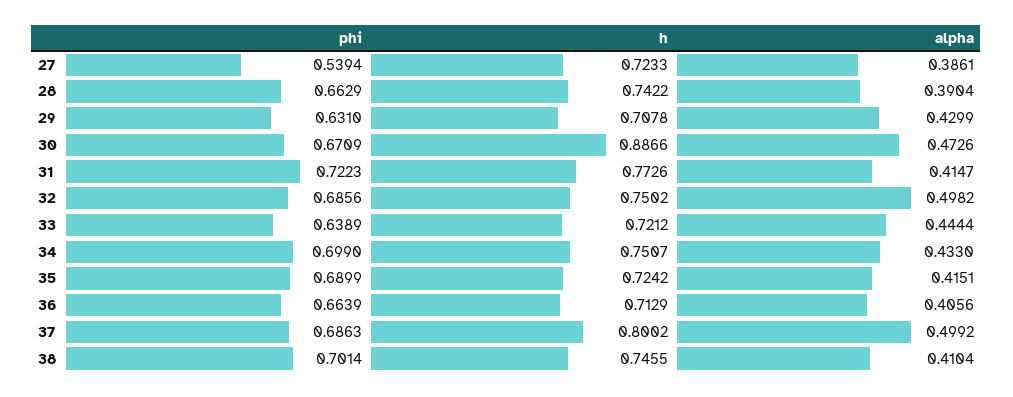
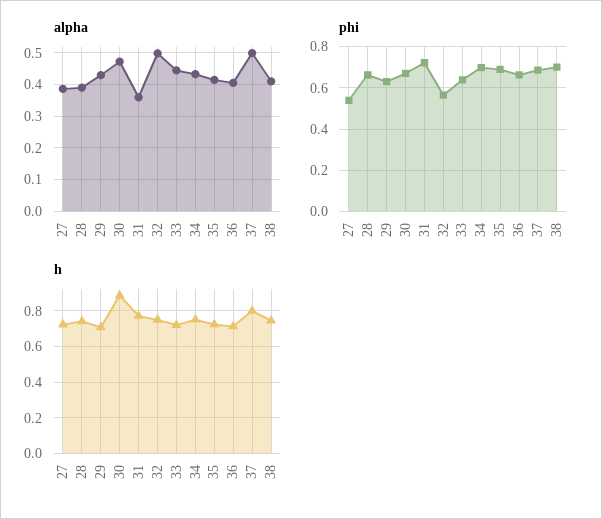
  {
    "phi": {
      "27": 0.5394,
      "28": 0.6629,
      "29": 0.631,
      "30": 0.6709,
      "31": 0.7223,
-     "32": 0.6856,
+     "32": 0.55,
      "33": 0.6389,
      "34": 0.699,
      "35": 0.6899,
      "36": 0.6639,
      "37": 0.6863,
      "38": 0.7014
    },
    "h": {
      "27": 0.7233,
      "28": 0.7422,
      "29": 0.7078,
      "30": 0.8866,
      "31": 0.7726,
      "32": 0.7502,
      "33": 0.7212,
      "34": 0.7507,
      "35": 0.7242,
      "36": 0.7129,
      "37": 0.8002,
      "38": 0.7455
    },
    "alpha": {
      "27": 0.3861,
      "28": 0.3904,
      "29": 0.4299,
      "30": 0.4726,
-     "31": 0.4147,
+     "31": 0.36,
      "32": 0.4982,
      "33": 0.4444,
      "34": 0.433,
      "35": 0.4151,
      "36": 0.4056,
      "37": 0.4992,
      "38": 0.4104
    }
  }

